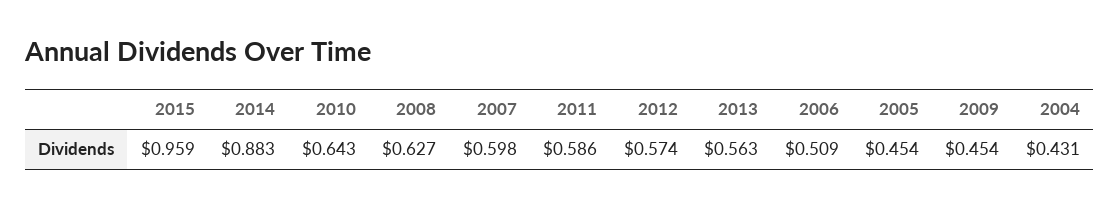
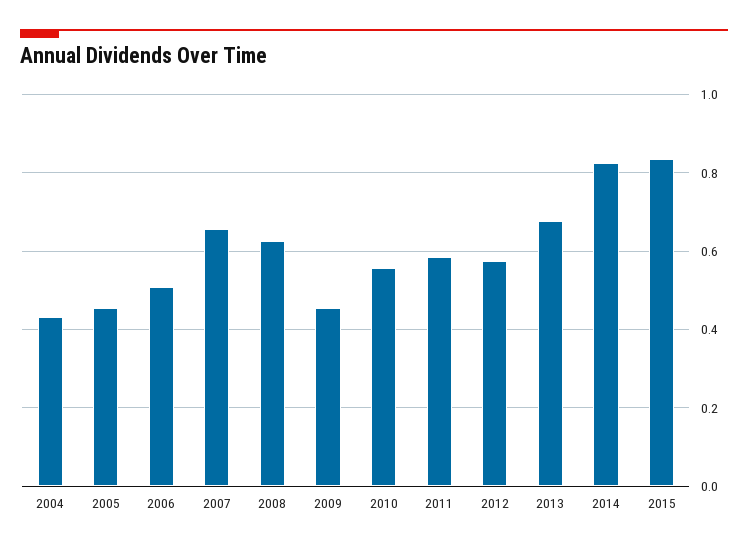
  {
-   "2015": 0.959,
+   "2015": 0.84,
-   "2014": 0.883,
+   "2014": 0.82,
-   "2010": 0.643,
+   "2010": 0.56,
    "2008": 0.627,
-   "2007": 0.598,
+   "2007": 0.66,
    "2011": 0.586,
    "2012": 0.574,
-   "2013": 0.563,
+   "2013": 0.68,
    "2006": 0.509,
    "2005": 0.454,
    "2009": 0.454,
    "2004": 0.431
  }

